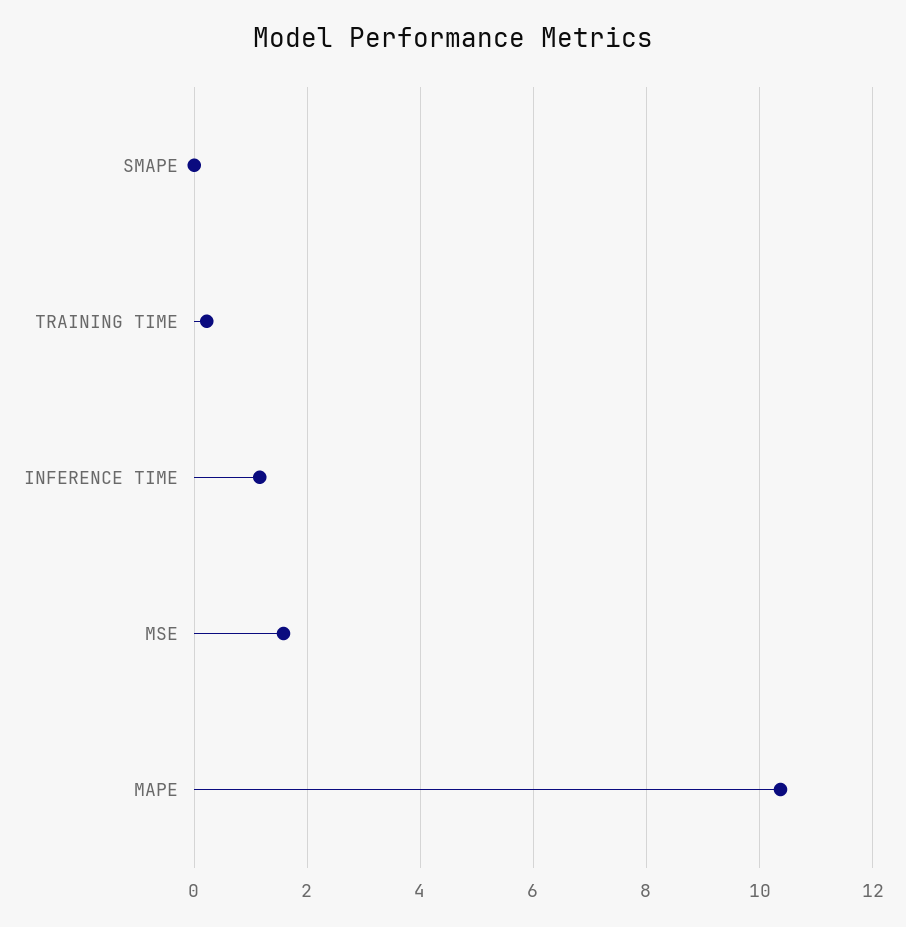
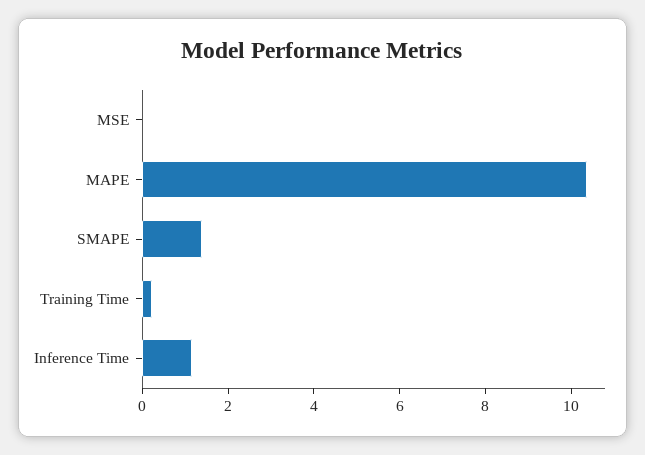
  {
-   "SMAPE": 0,
+   "SMAPE": 1.5,
    "TRAINING TIME": 0.2,
    "INFERENCE TIME": 1.2,
-   "MSE": 1.6,
+   "MSE": 0,
    "MAPE": 10.4
  }

